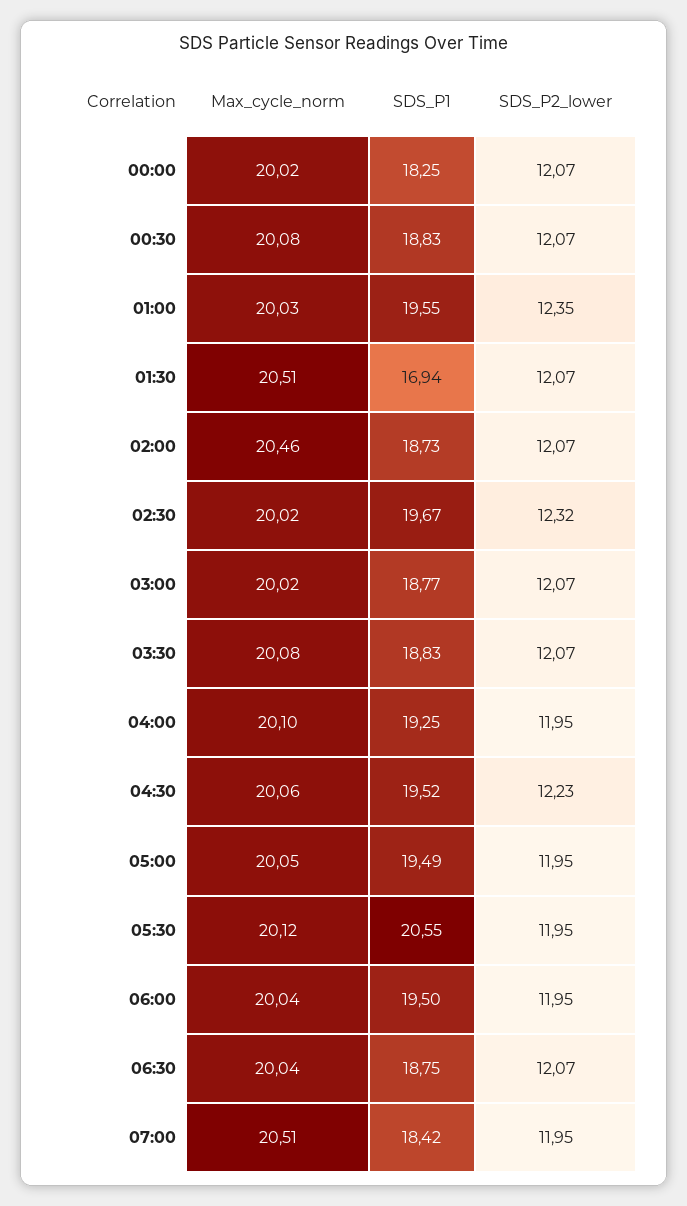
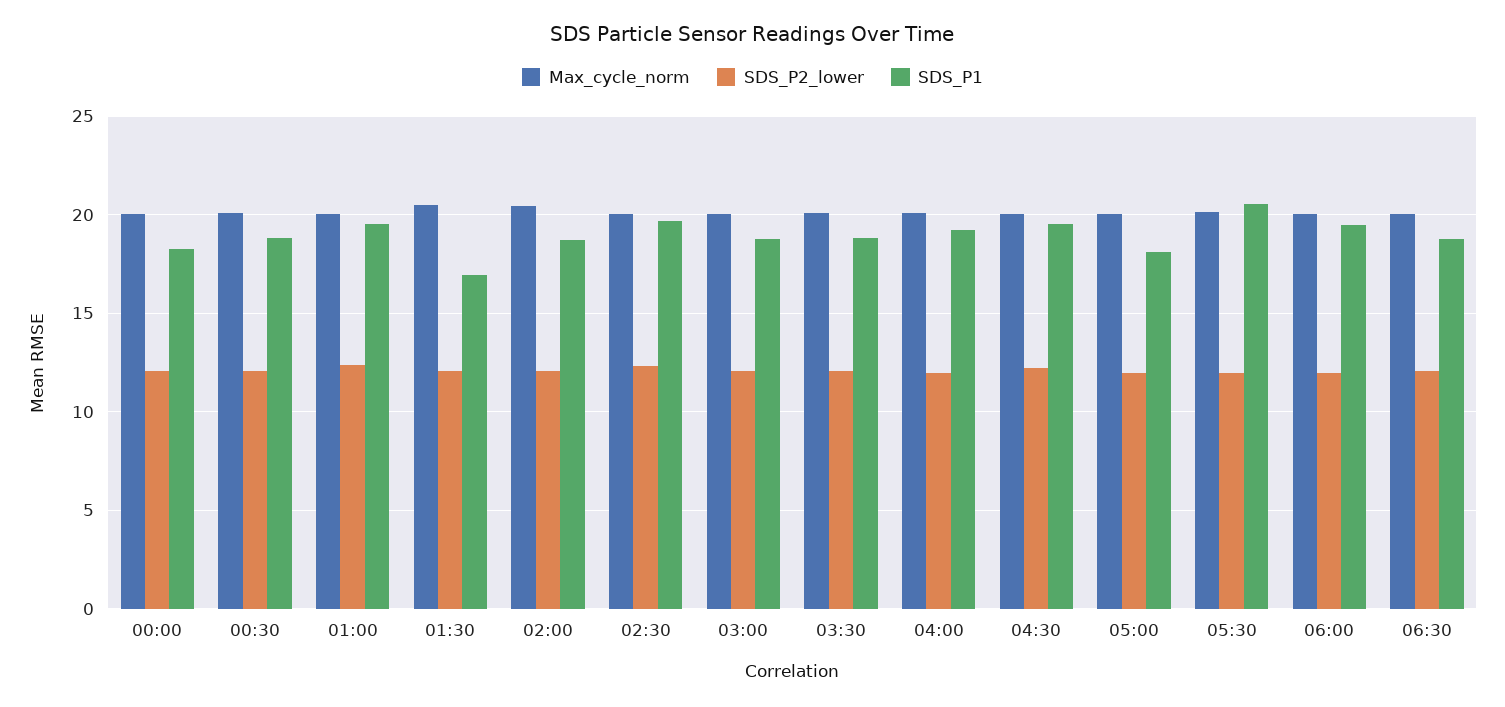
  {
    "Max_cycle_norm": {
      "00:00": 20.02,
      "00:30": 20.08,
      "01:00": 20.03,
      "01:30": 20.51,
      "02:00": 20.46,
      "02:30": 20.02,
      "03:00": 20.02,
      "03:30": 20.08,
      "04:00": 20.1,
      "04:30": 20.06,
      "05:00": 20.05,
      "05:30": 20.12,
      "06:00": 20.04,
-     "06:30": 20.04,
+     "06:30": 20.04
-     "07:00": 20.51
    },
    "SDS_P1": {
      "00:00": 18.25,
      "00:30": 18.83,
      "01:00": 19.55,
      "01:30": 16.94,
      "02:00": 18.73,
      "02:30": 19.67,
      "03:00": 18.77,
      "03:30": 18.83,
      "04:00": 19.25,
      "04:30": 19.52,
-     "05:00": 19.49,
+     "05:00": 18,
      "05:30": 20.55,
      "06:00": 19.5,
-     "06:30": 18.75,
+     "06:30": 18.75
-     "07:00": 18.42
    },
    "SDS_P2_lower": {
      "00:00": 12.07,
      "00:30": 12.07,
      "01:00": 12.35,
      "01:30": 12.07,
      "02:00": 12.07,
      "02:30": 12.32,
      "03:00": 12.07,
      "03:30": 12.07,
      "04:00": 11.95,
      "04:30": 12.23,
      "05:00": 11.95,
      "05:30": 11.95,
      "06:00": 11.95,
-     "06:30": 12.07,
+     "06:30": 12.07
-     "07:00": 11.95
    }
  }

